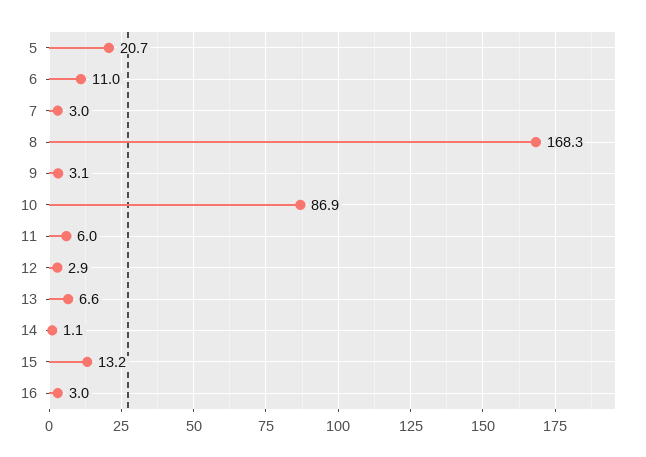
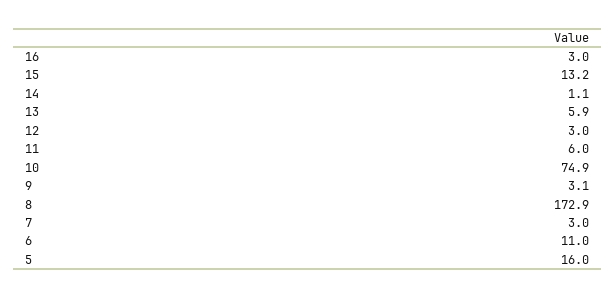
  {
-   "5": 20.7,
+   "5": 16,
    "6": 11,
    "7": 3,
-   "8": 168.3,
+   "8": 172.9,
    "9": 3.1,
-   "10": 86.9,
+   "10": 74.9,
    "11": 6,
-   "12": 2.9,
+   "12": 3,
-   "13": 6.6,
+   "13": 5.9,
    "14": 1.1,
    "15": 13.2,
    "16": 3
  }

